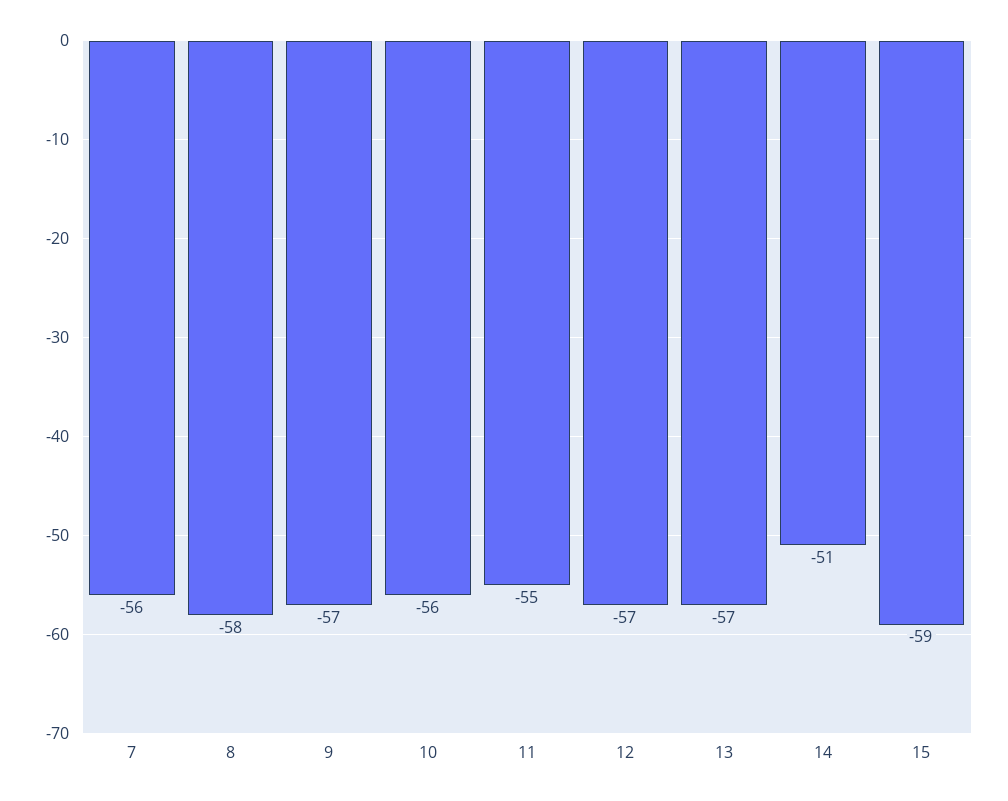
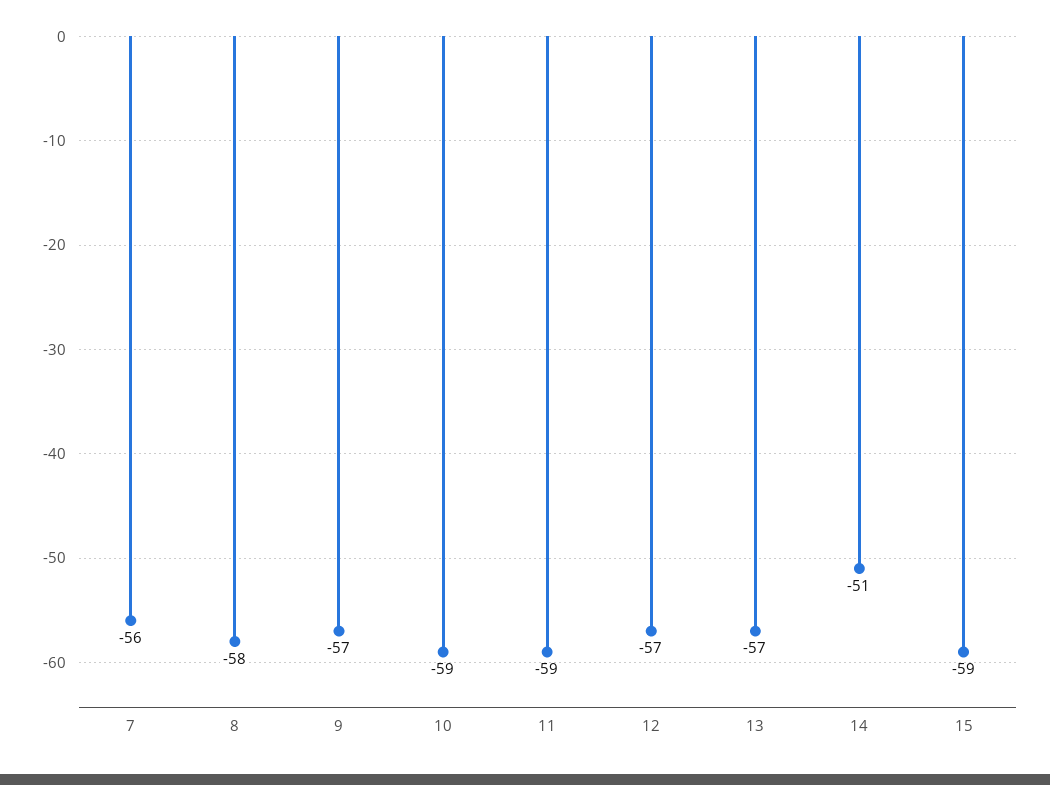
  {
    "7": -56,
    "8": -58,
    "9": -57,
-   "10": -56,
+   "10": -59,
-   "11": -55,
+   "11": -59,
    "12": -57,
    "13": -57,
    "14": -51,
    "15": -59
  }

